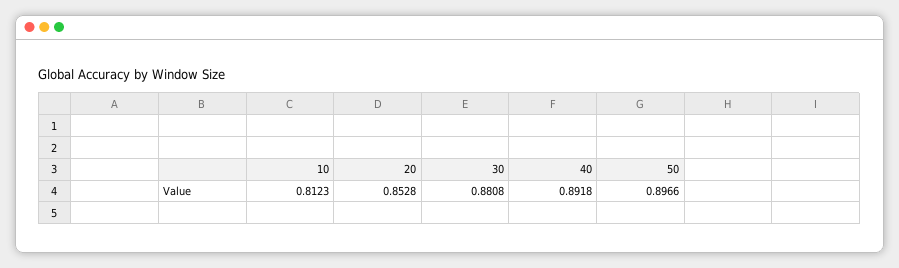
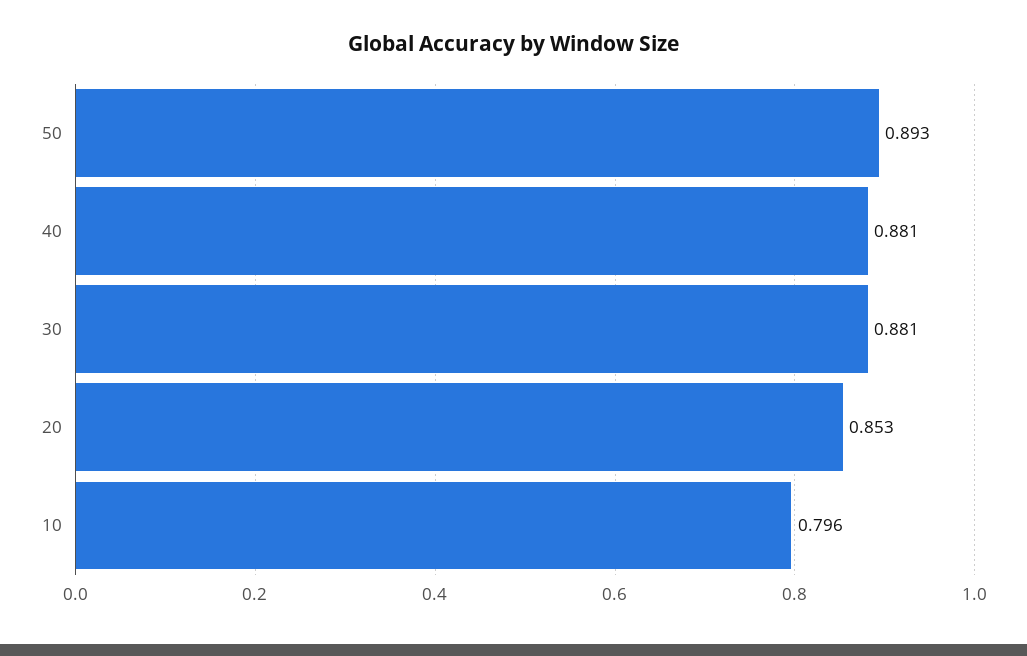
  {
-   "10": 0.8123,
+   "10": 0.796,
    "20": 0.8528,
    "30": 0.8808,
-   "40": 0.8918,
+   "40": 0.881,
-   "50": 0.8966
+   "50": 0.893
  }

